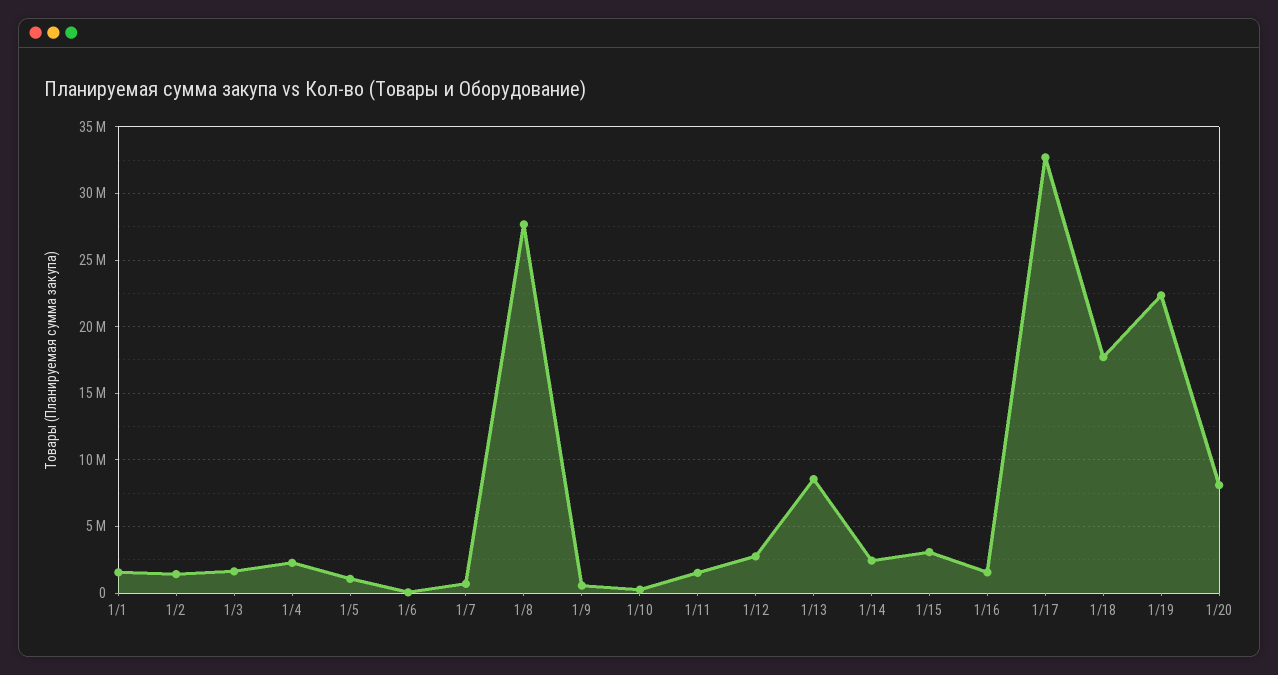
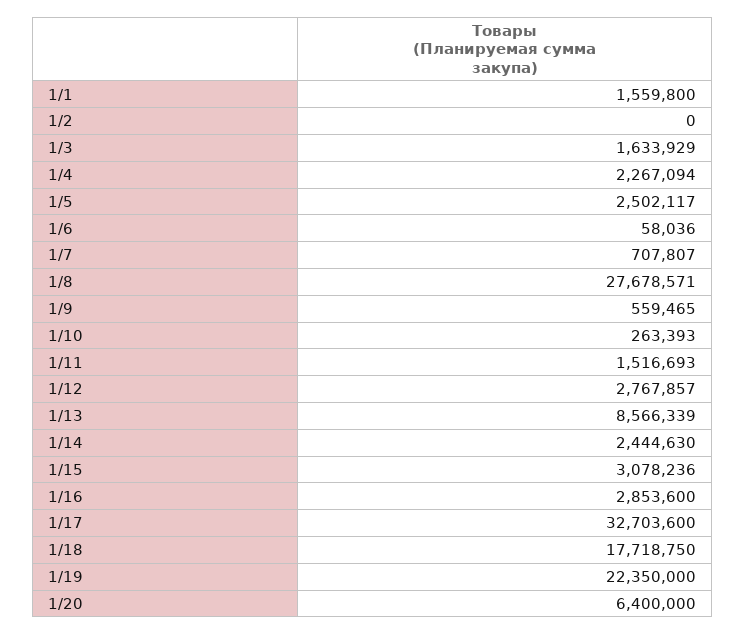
  {
    "1/1": 1559800,
-   "1/2": 1500000,
+   "1/2": 0,
    "1/3": 1633929,
    "1/4": 2267094,
-   "1/5": 1000000,
+   "1/5": 2502117,
    "1/6": 58036,
    "1/7": 707807,
    "1/8": 27678571,
    "1/9": 559465,
    "1/10": 263393,
    "1/11": 1516693,
    "1/12": 2767857,
    "1/13": 8566339,
    "1/14": 2444630,
    "1/15": 3078236,
-   "1/16": 1500000,
+   "1/16": 2853600,
    "1/17": 32703600,
    "1/18": 17718750,
    "1/19": 22350000,
-   "1/20": 8000000
+   "1/20": 6400000
  }

